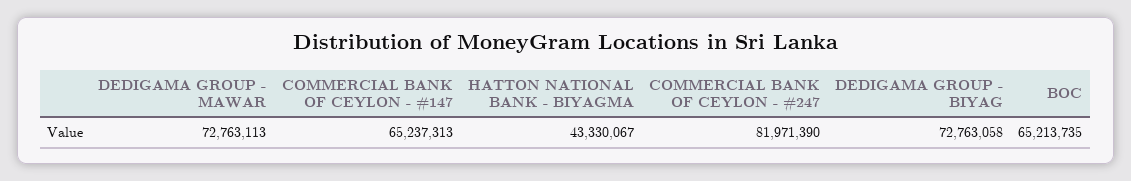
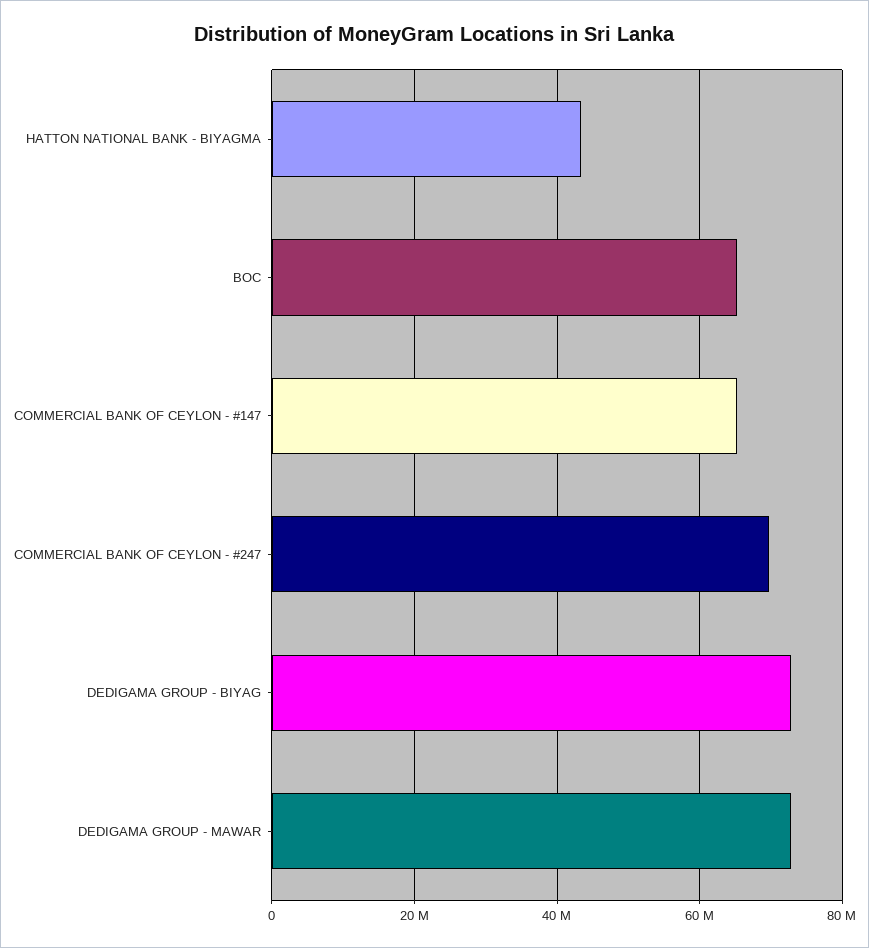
  {
    "DEDIGAMA GROUP - MAWAR": 72763113,
    "COMMERCIAL BANK OF CEYLON - #147": 65237313,
    "HATTON NATIONAL BANK - BIYAGMA": 43330067,
-   "COMMERCIAL BANK OF CEYLON - #247": 81971390,
+   "COMMERCIAL BANK OF CEYLON - #247": 70000000,
    "DEDIGAMA GROUP - BIYAG": 72763058,
    "BOC": 65213735
  }

